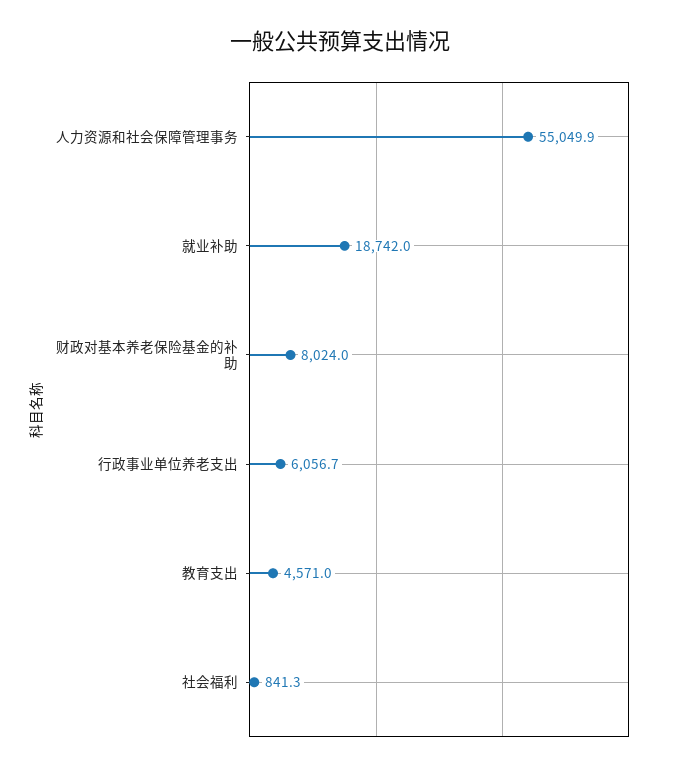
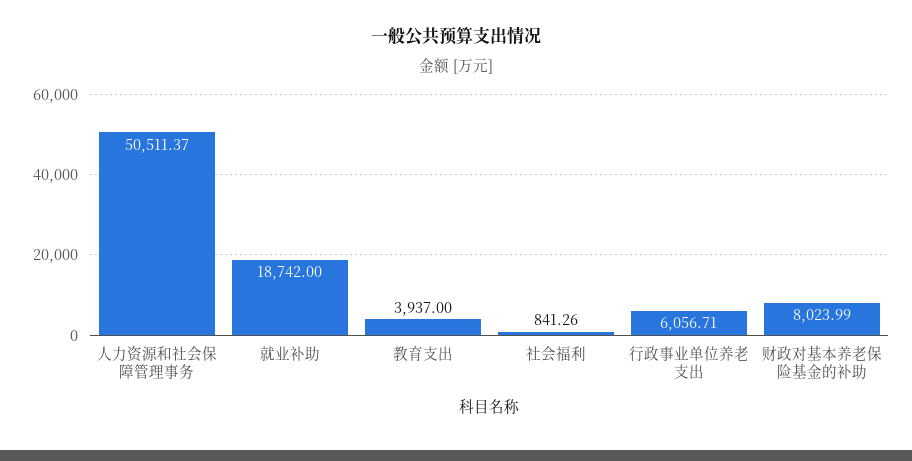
  {
-   "人力资源和社会保障管理事务": 55049.9,
+   "人力资源和社会保障管理事务": 50511.37,
    "就业补助": 18742,
    "财政对基本养老保险基金的补助": 8023.99,
    "行政事业单位养老支出": 6056.71,
-   "教育支出": 4571,
+   "教育支出": 3937,
    "社会福利": 841.26
  }

